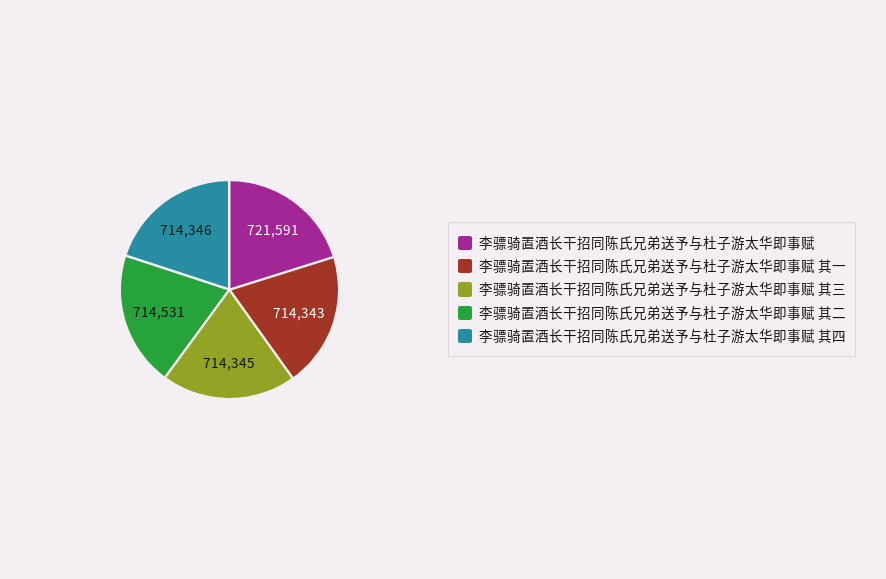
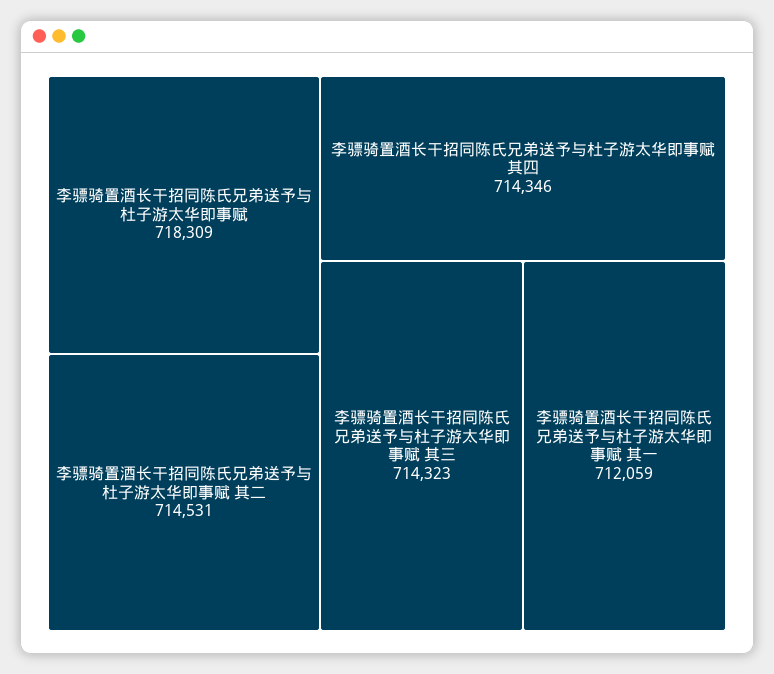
  {
-   "李骠骑置酒长干招同陈氏兄弟送予与杜子游太华即事赋": 721591,
+   "李骠骑置酒长干招同陈氏兄弟送予与杜子游太华即事赋": 718309,
-   "李骠骑置酒长干招同陈氏兄弟送予与杜子游太华即事赋 其一": 714343,
+   "李骠骑置酒长干招同陈氏兄弟送予与杜子游太华即事赋 其一": 712059,
-   "李骠骑置酒长干招同陈氏兄弟送予与杜子游太华即事赋 其三": 714345,
+   "李骠骑置酒长干招同陈氏兄弟送予与杜子游太华即事赋 其三": 714323,
    "李骠骑置酒长干招同陈氏兄弟送予与杜子游太华即事赋 其二": 714531,
    "李骠骑置酒长干招同陈氏兄弟送予与杜子游太华即事赋 其四": 714346
  }

